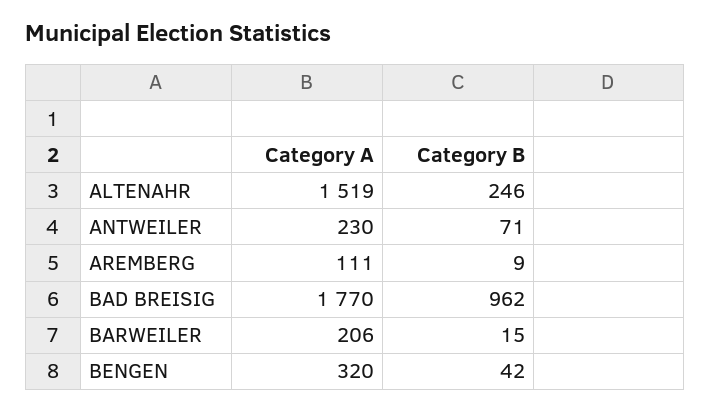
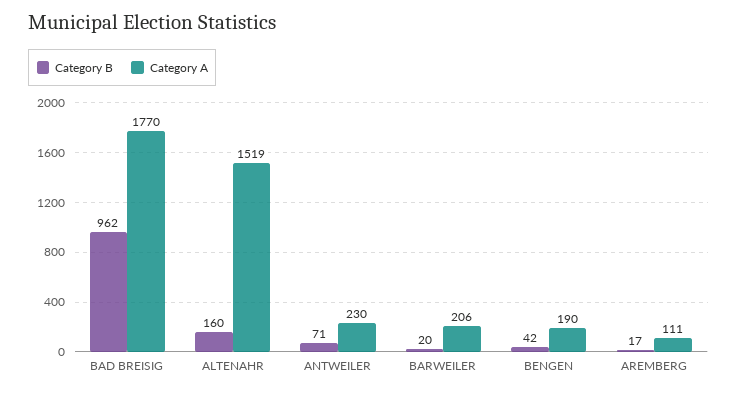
  {
    "Category A": {
      "ALTENAHR": 1519,
      "ANTWEILER": 230,
      "AREMBERG": 111,
      "BAD BREISIG": 1770,
      "BARWEILER": 206,
-     "BENGEN": 320
+     "BENGEN": 190
    },
    "Category B": {
-     "ALTENAHR": 246,
+     "ALTENAHR": 160,
      "ANTWEILER": 71,
-     "AREMBERG": 9,
+     "AREMBERG": 17,
      "BAD BREISIG": 962,
-     "BARWEILER": 15,
+     "BARWEILER": 20,
      "BENGEN": 42
    }
  }

